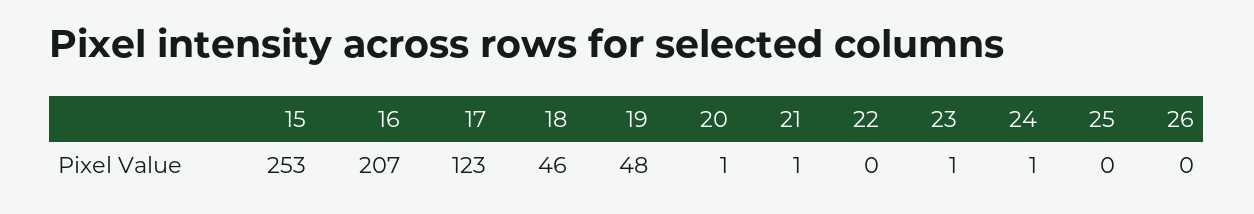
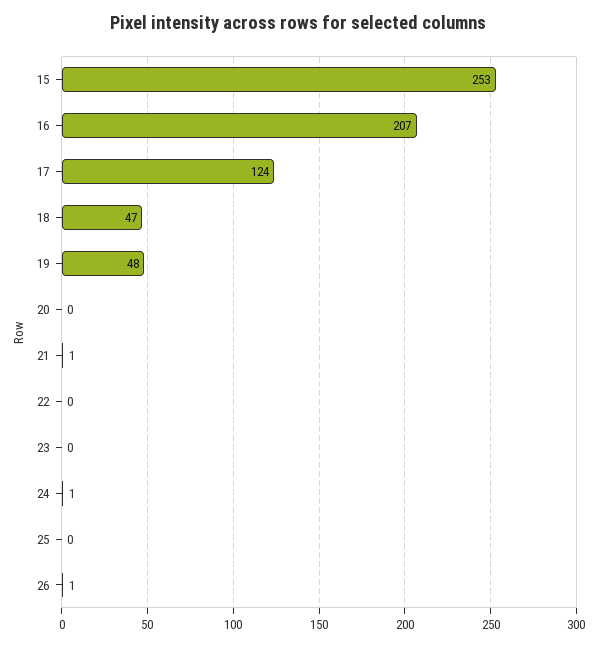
  {
    "15": 253,
    "16": 207,
-   "17": 123,
+   "17": 124,
-   "18": 46,
+   "18": 47,
    "19": 48,
-   "20": 1,
+   "20": 0,
    "21": 1,
    "22": 0,
-   "23": 1,
+   "23": 0,
    "24": 1,
    "25": 0,
-   "26": 0
+   "26": 1
  }

